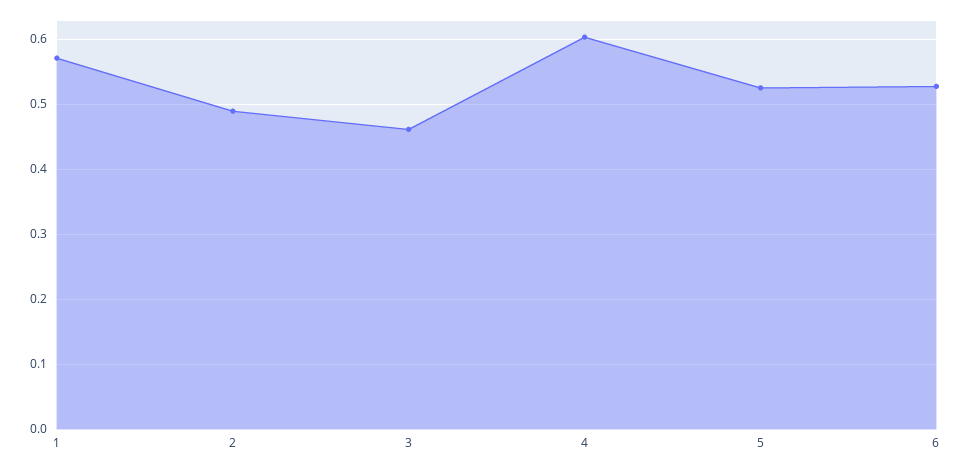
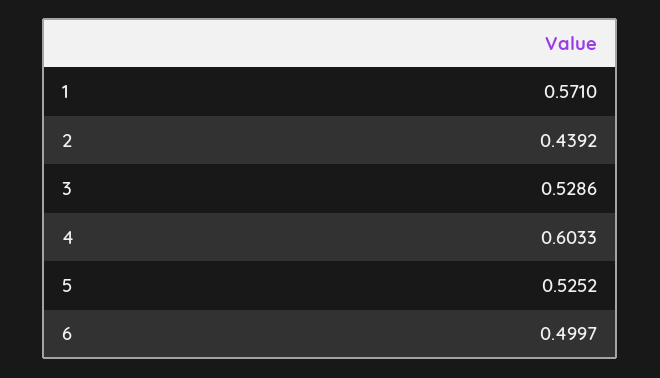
  {
    "1": 0.571,
-   "2": 0.49,
+   "2": 0.4392,
-   "3": 0.46,
+   "3": 0.5286,
    "4": 0.6033,
    "5": 0.5252,
-   "6": 0.53
+   "6": 0.4997
  }

